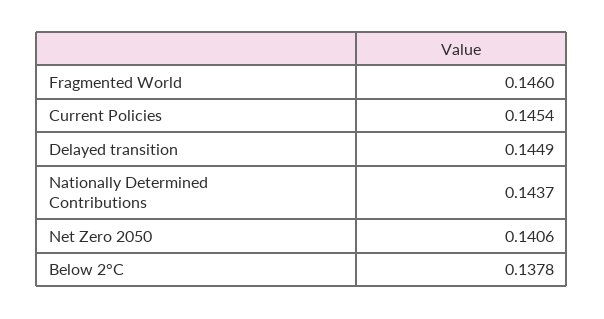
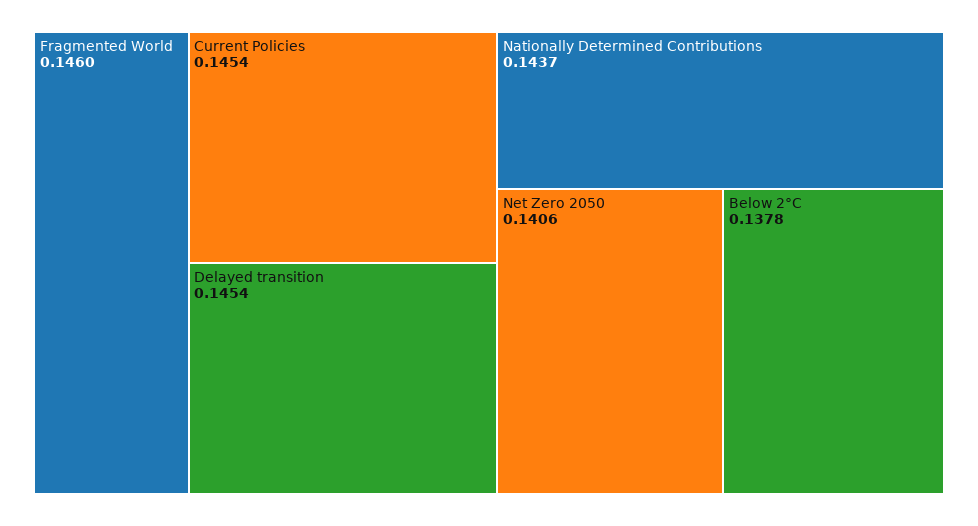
  {
    "Fragmented World": 0.146,
    "Current Policies": 0.1454,
-   "Delayed transition": 0.1449,
+   "Delayed transition": 0.1454,
    "Nationally Determined Contributions": 0.1437,
    "Net Zero 2050": 0.1406,
    "Below 2°C": 0.1378
  }

